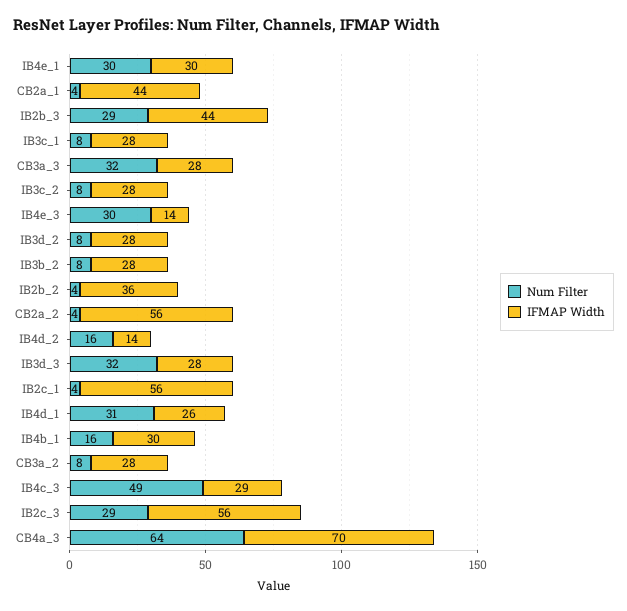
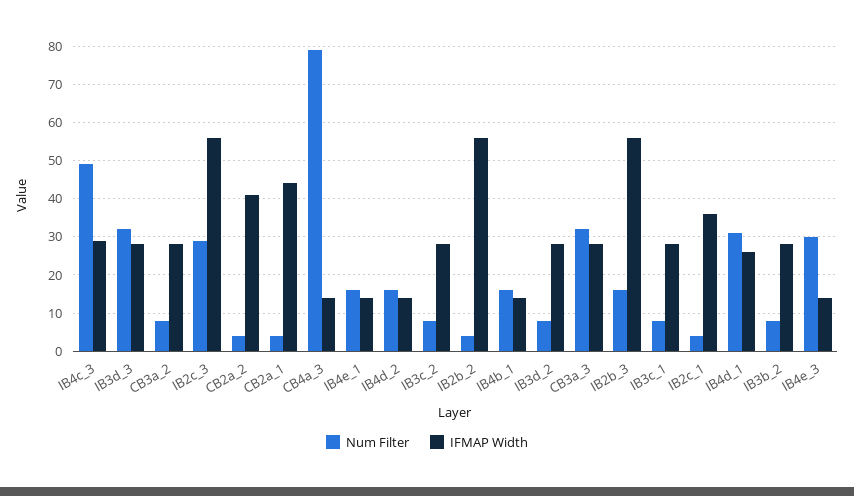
  {
    "Num Filter": {
-     "IB4e_1": 30,
+     "IB4e_1": 15,
      "CB2a_1": 4,
-     "IB2b_3": 29,
+     "IB2b_3": 15,
      "IB3c_1": 8,
      "CB3a_3": 32,
      "IB3c_2": 8,
      "IB4e_3": 30,
      "IB3d_2": 8,
      "IB3b_2": 8,
      "IB2b_2": 4,
      "CB2a_2": 4,
      "IB4d_2": 16,
      "IB3d_3": 32,
      "IB2c_1": 4,
      "IB4d_1": 31,
      "IB4b_1": 16,
      "CB3a_2": 8,
      "IB4c_3": 49,
      "IB2c_3": 29,
-     "CB4a_3": 64
+     "CB4a_3": 80
    },
    "IFMAP Width": {
-     "IB4e_1": 30,
+     "IB4e_1": 15,
      "CB2a_1": 44,
-     "IB2b_3": 44,
+     "IB2b_3": 55,
      "IB3c_1": 28,
      "CB3a_3": 28,
      "IB3c_2": 28,
      "IB4e_3": 14,
      "IB3d_2": 28,
      "IB3b_2": 28,
-     "IB2b_2": 36,
+     "IB2b_2": 55,
-     "CB2a_2": 56,
+     "CB2a_2": 40,
      "IB4d_2": 14,
      "IB3d_3": 28,
-     "IB2c_1": 56,
+     "IB2c_1": 35,
      "IB4d_1": 26,
-     "IB4b_1": 30,
+     "IB4b_1": 15,
      "CB3a_2": 28,
      "IB4c_3": 29,
      "IB2c_3": 56,
-     "CB4a_3": 70
+     "CB4a_3": 15
    }
  }

